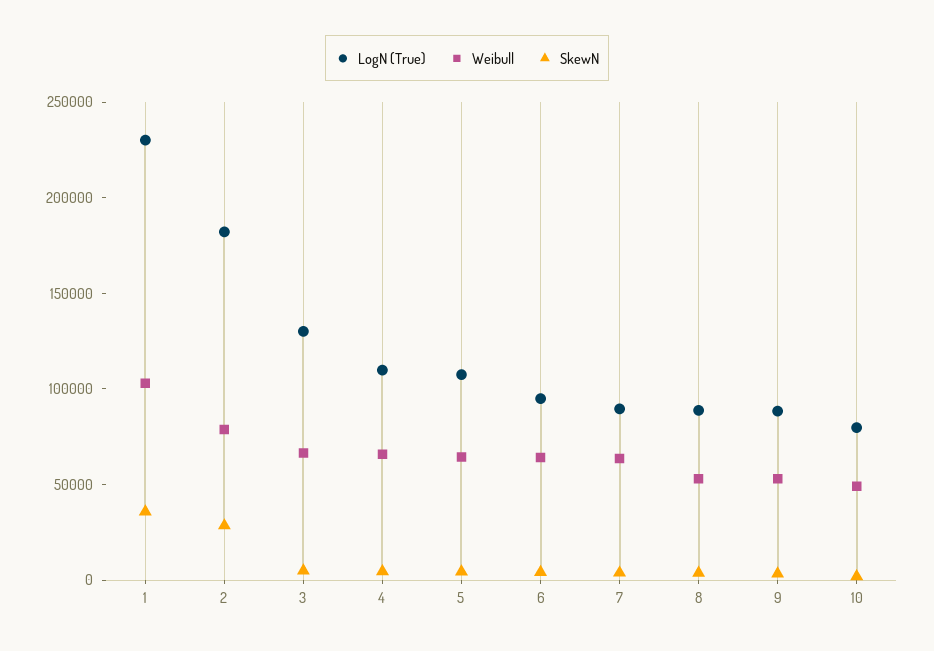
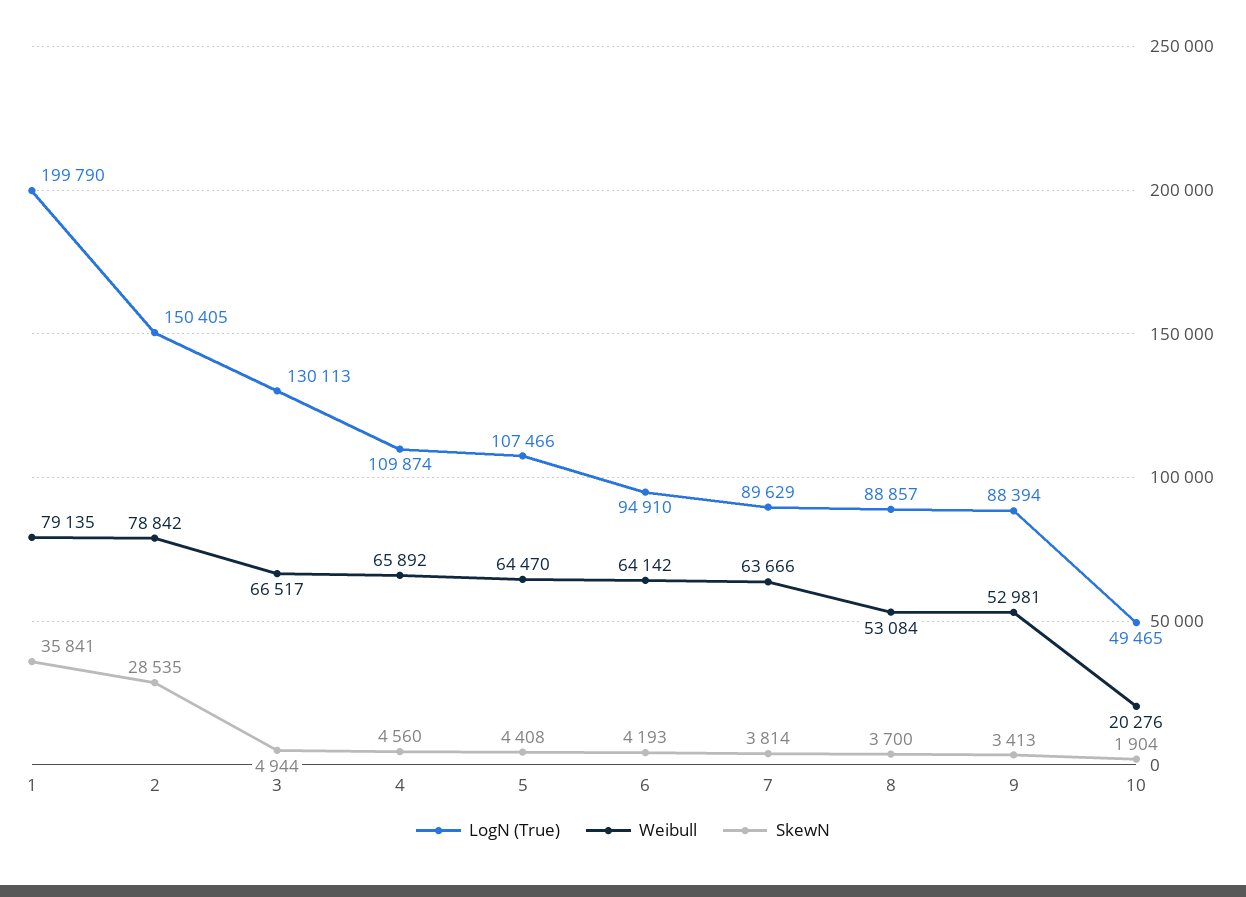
  {
    "LogN (True)": {
-     "1": 230000,
+     "1": 199790,
-     "2": 180000,
+     "2": 150405,
      "3": 130113,
      "4": 109874,
      "5": 107466,
      "6": 94910,
      "7": 89629,
      "8": 88857,
      "9": 88394,
-     "10": 80000
+     "10": 49465
    },
    "Weibull": {
-     "1": 100000,
+     "1": 79135,
      "2": 78842,
      "3": 66517,
      "4": 65892,
      "5": 64470,
      "6": 64142,
      "7": 63666,
      "8": 53084,
      "9": 52981,
-     "10": 50000
+     "10": 20276
    },
    "SkewN": {
      "1": 35841,
      "2": 28535,
      "3": 4944,
      "4": 4560,
      "5": 4408,
      "6": 4193,
      "7": 3814,
      "8": 3700,
      "9": 3413,
      "10": 1904
    }
  }

